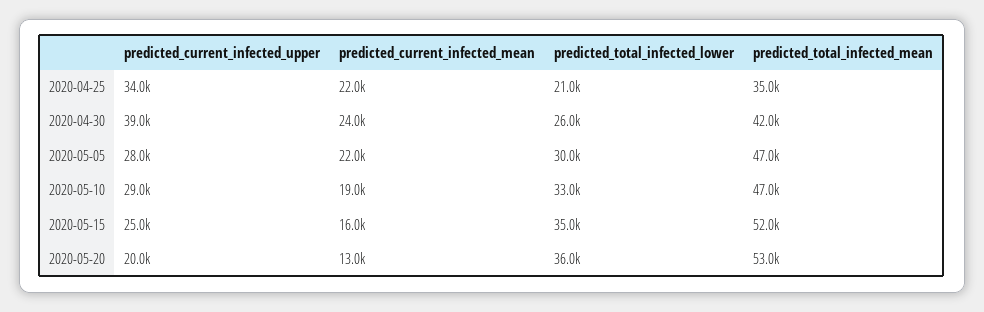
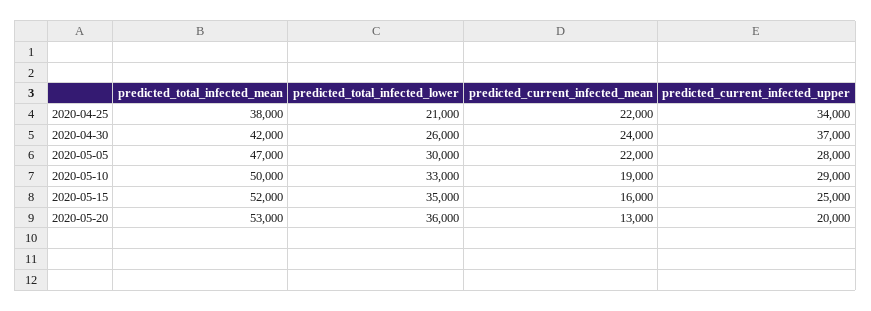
  {
    "predicted_current_infected_upper": {
      "2020-04-25": 34000,
-     "2020-04-30": 39000,
+     "2020-04-30": 37000,
      "2020-05-05": 28000,
      "2020-05-10": 29000,
      "2020-05-15": 25000,
      "2020-05-20": 20000
    },
    "predicted_current_infected_mean": {
      "2020-04-25": 22000,
      "2020-04-30": 24000,
      "2020-05-05": 22000,
      "2020-05-10": 19000,
      "2020-05-15": 16000,
      "2020-05-20": 13000
    },
    "predicted_total_infected_lower": {
      "2020-04-25": 21000,
      "2020-04-30": 26000,
      "2020-05-05": 30000,
      "2020-05-10": 33000,
      "2020-05-15": 35000,
      "2020-05-20": 36000
    },
    "predicted_total_infected_mean": {
-     "2020-04-25": 35000,
+     "2020-04-25": 38000,
      "2020-04-30": 42000,
      "2020-05-05": 47000,
-     "2020-05-10": 47000,
+     "2020-05-10": 50000,
      "2020-05-15": 52000,
      "2020-05-20": 53000
    }
  }

